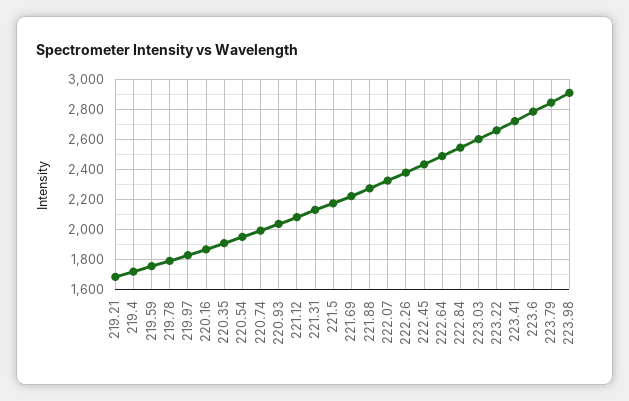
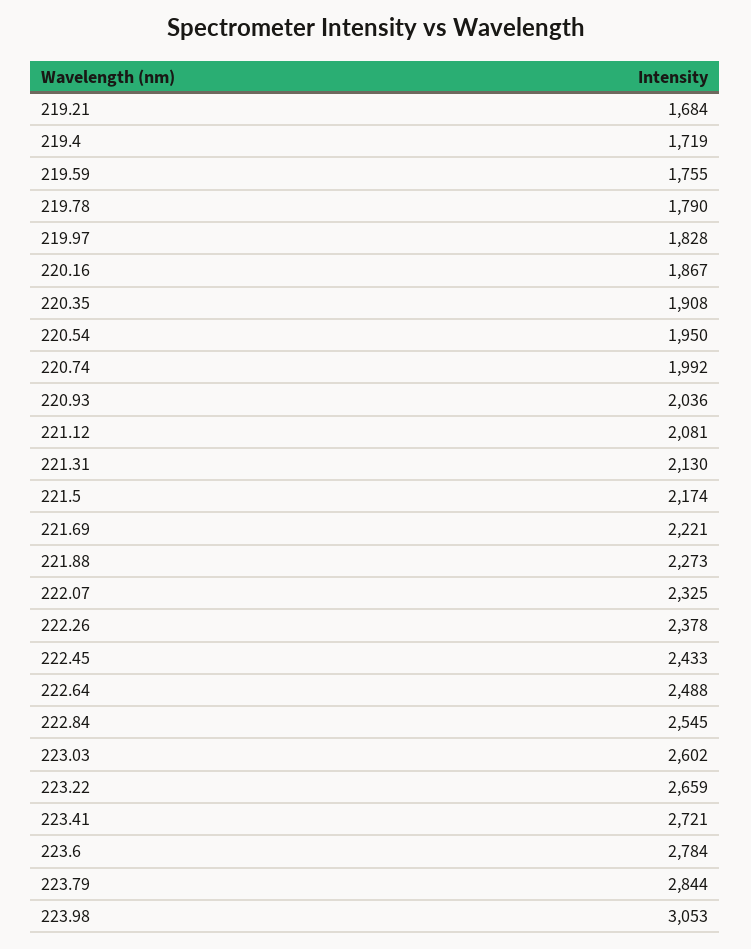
  {
    "219.21": 1684,
    "219.4": 1719,
    "219.59": 1755,
    "219.78": 1790,
    "219.97": 1828,
    "220.16": 1867,
    "220.35": 1908,
    "220.54": 1950,
    "220.74": 1992,
    "220.93": 2036,
    "221.12": 2081,
    "221.31": 2130,
    "221.5": 2174,
    "221.69": 2221,
    "221.88": 2273,
    "222.07": 2325,
    "222.26": 2378,
    "222.45": 2433,
    "222.64": 2488,
    "222.84": 2545,
    "223.03": 2602,
    "223.22": 2659,
    "223.41": 2721,
    "223.6": 2784,
    "223.79": 2844,
-   "223.98": 2900
+   "223.98": 3053
  }

